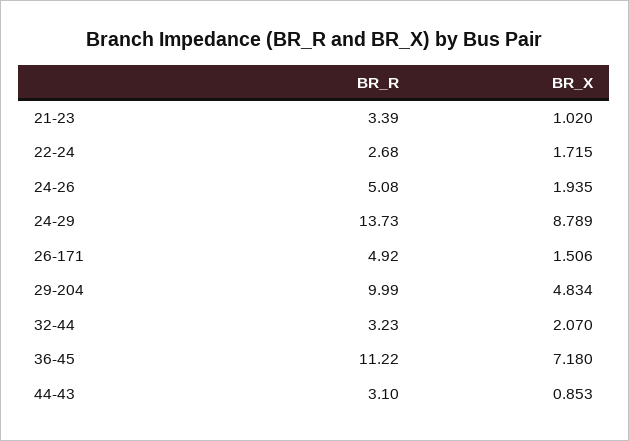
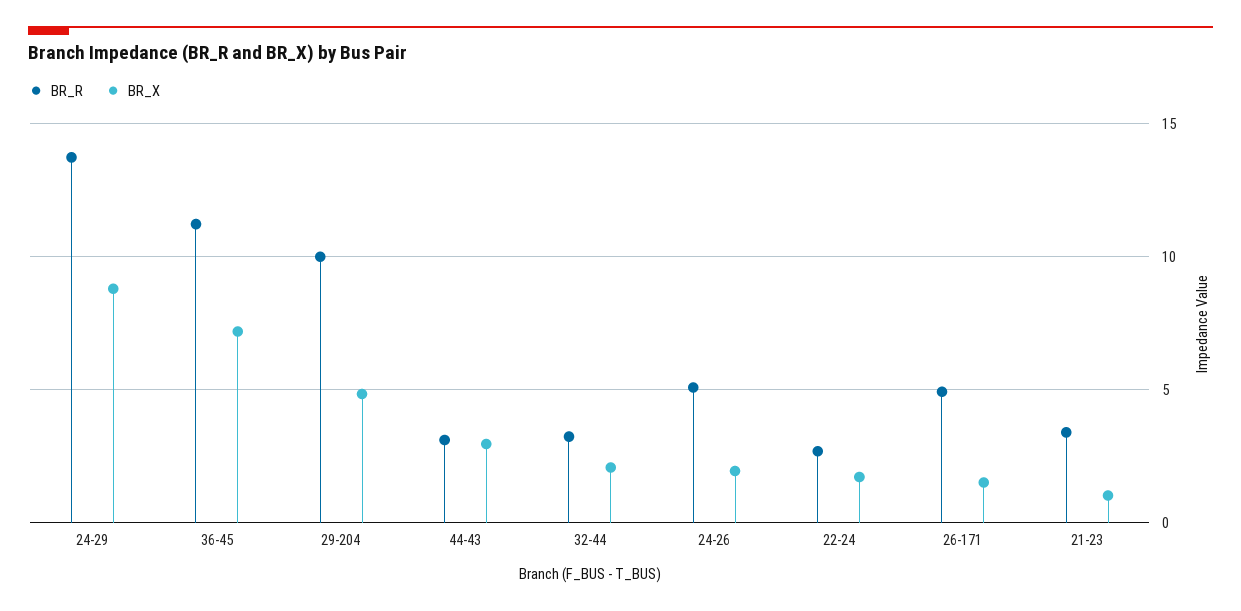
  {
    "BR_R": {
      "21-23": 3.39,
      "22-24": 2.68,
      "24-26": 5.08,
      "24-29": 13.73,
      "26-171": 4.92,
      "29-204": 9.99,
      "32-44": 3.23,
      "36-45": 11.22,
      "44-43": 3.1
    },
    "BR_X": {
      "21-23": 1.02,
      "22-24": 1.715,
      "24-26": 1.935,
      "24-29": 8.789,
      "26-171": 1.506,
      "29-204": 4.834,
      "32-44": 2.07,
      "36-45": 7.18,
-     "44-43": 0.853
+     "44-43": 3
    }
  }

